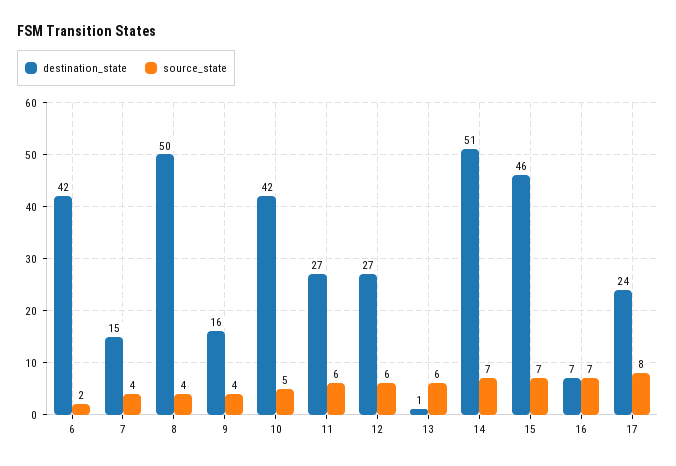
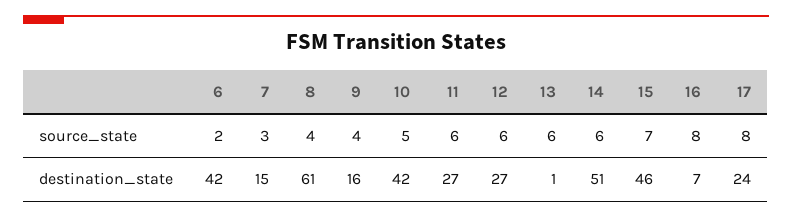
  {
    "destination_state": {
      "6": 42,
      "7": 15,
-     "8": 50,
+     "8": 61,
      "9": 16,
      "10": 42,
      "11": 27,
      "12": 27,
      "13": 1,
      "14": 51,
      "15": 46,
      "16": 7,
      "17": 24
    },
    "source_state": {
      "6": 2,
-     "7": 4,
+     "7": 3,
      "8": 4,
      "9": 4,
      "10": 5,
      "11": 6,
      "12": 6,
      "13": 6,
-     "14": 7,
+     "14": 6,
      "15": 7,
-     "16": 7,
+     "16": 8,
      "17": 8
    }
  }

